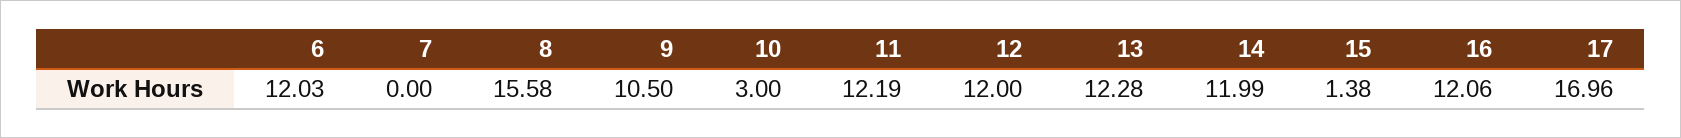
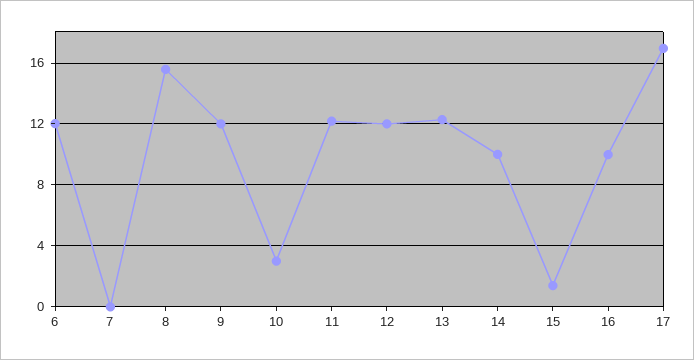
  {
    "6": 12.03,
    "7": 0,
    "8": 15.58,
-   "9": 10.5,
+   "9": 12,
    "10": 3,
    "11": 12.19,
    "12": 12,
    "13": 12.28,
-   "14": 11.99,
+   "14": 10,
    "15": 1.38,
-   "16": 12.06,
+   "16": 10,
    "17": 16.96
  }

